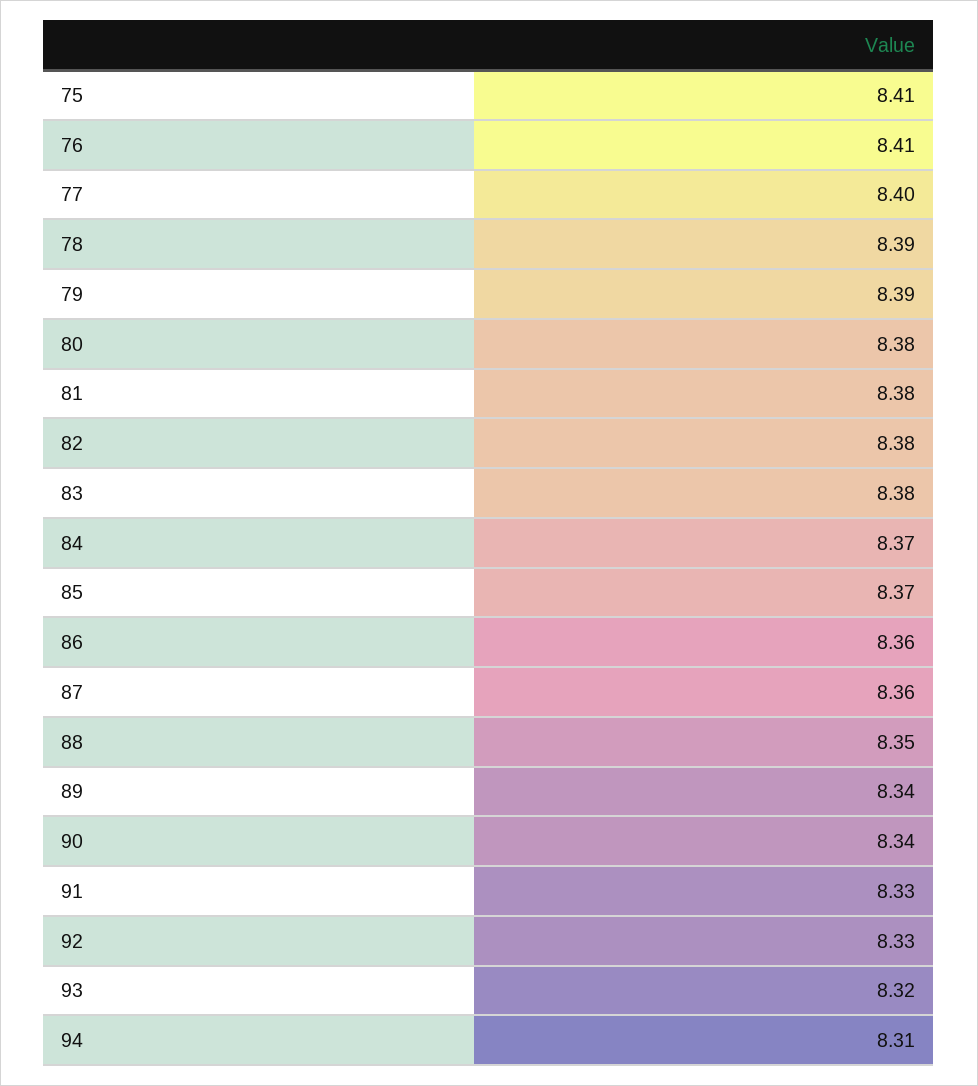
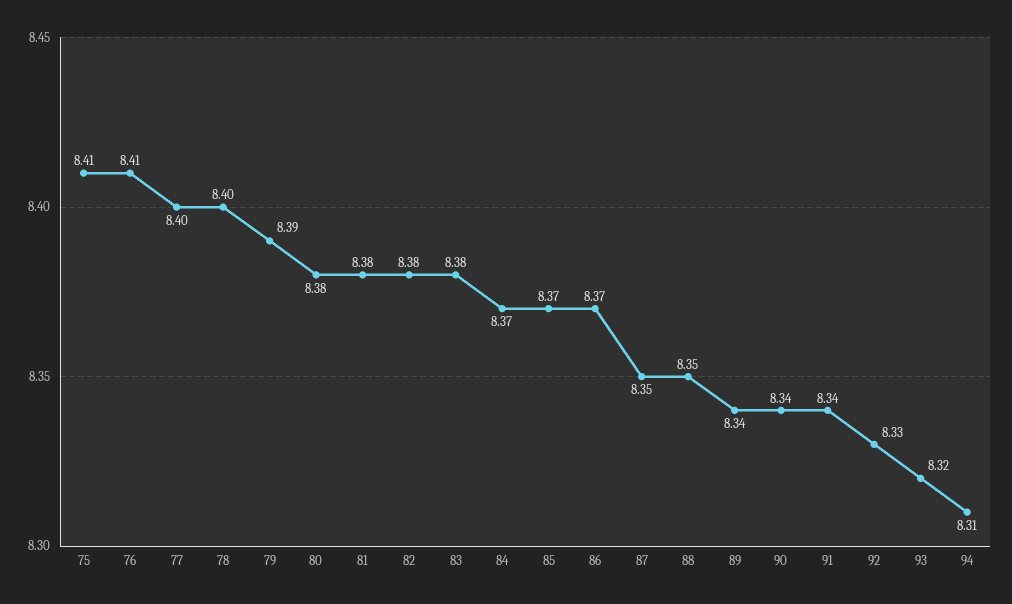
  {
    "75": 8.41,
    "76": 8.41,
    "77": 8.4,
-   "78": 8.39,
+   "78": 8.4,
    "79": 8.39,
    "80": 8.38,
    "81": 8.38,
    "82": 8.38,
    "83": 8.38,
    "84": 8.37,
    "85": 8.37,
-   "86": 8.36,
+   "86": 8.37,
-   "87": 8.36,
+   "87": 8.35,
    "88": 8.35,
    "89": 8.34,
    "90": 8.34,
-   "91": 8.33,
+   "91": 8.34,
    "92": 8.33,
    "93": 8.32,
    "94": 8.31
  }

